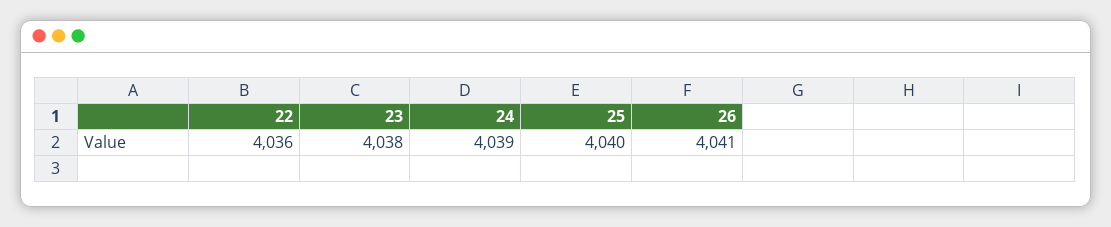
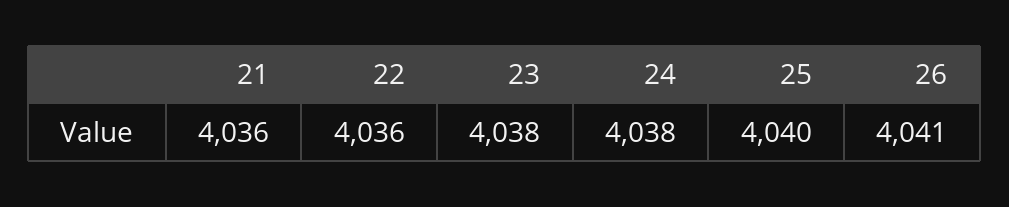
  {
    "22": 4036,
    "23": 4038,
-   "24": 4039,
+   "24": 4038,
    "25": 4040,
-   "26": 4041
+   "26": 4041,
+   "21": 4036
  }

